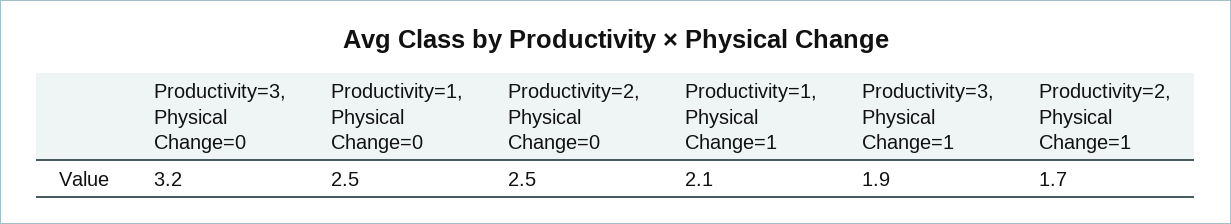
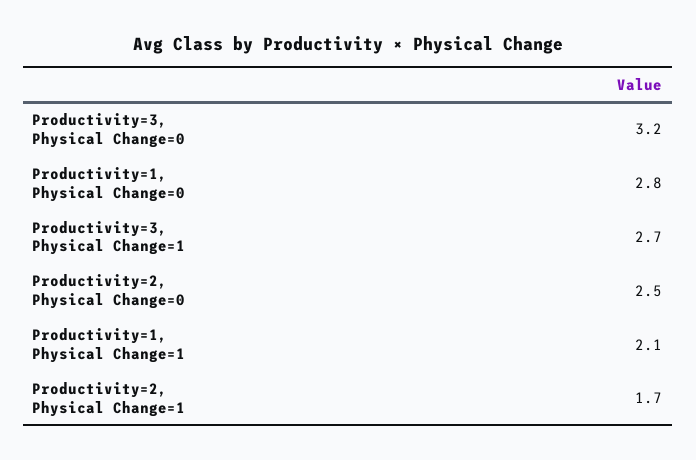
  {
    "Productivity=3, Physical Change=0": 3.2,
-   "Productivity=1, Physical Change=0": 2.5,
+   "Productivity=1, Physical Change=0": 2.8,
    "Productivity=2, Physical Change=0": 2.5,
    "Productivity=1, Physical Change=1": 2.1,
-   "Productivity=3, Physical Change=1": 1.9,
+   "Productivity=3, Physical Change=1": 2.7,
    "Productivity=2, Physical Change=1": 1.7
  }

